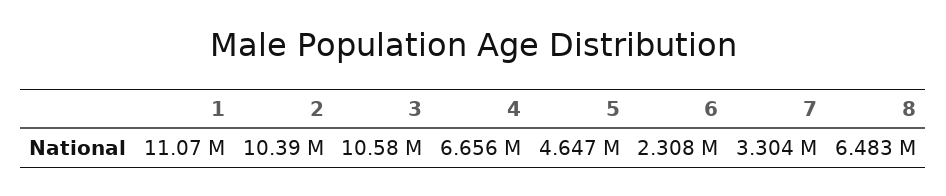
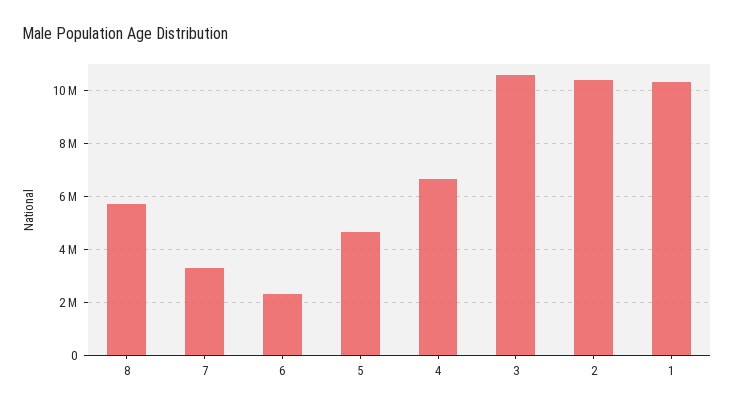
  {
-   "1": 11070000,
+   "1": 10250000,
    "2": 10390000,
    "3": 10580000,
    "4": 6656000,
    "5": 4647000,
    "6": 2308000,
    "7": 3304000,
-   "8": 6483000
+   "8": 5750000
  }

